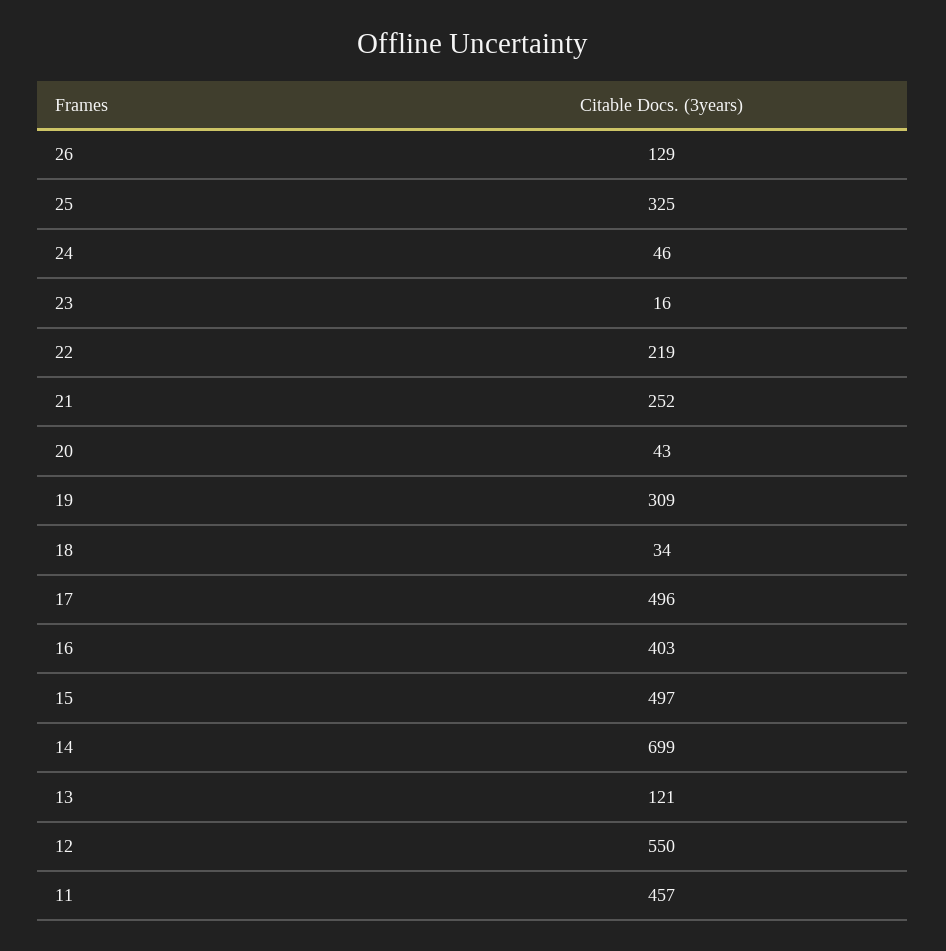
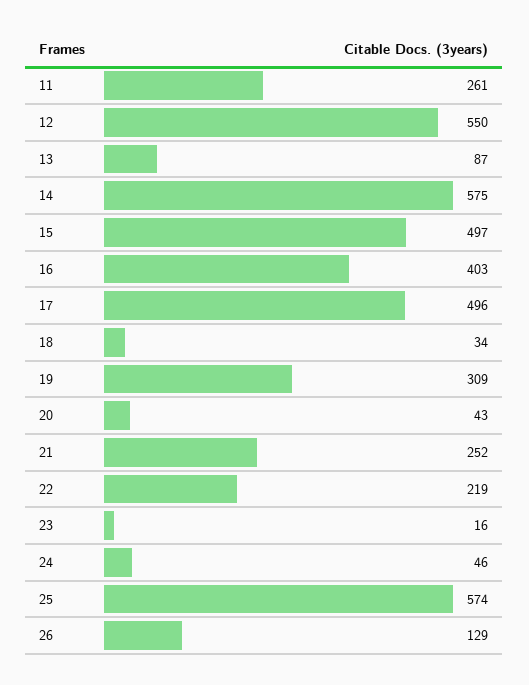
  {
    "26": 129,
-   "25": 325,
+   "25": 574,
    "24": 46,
    "23": 16,
    "22": 219,
    "21": 252,
    "20": 43,
    "19": 309,
    "18": 34,
    "17": 496,
    "16": 403,
    "15": 497,
-   "14": 699,
+   "14": 575,
-   "13": 121,
+   "13": 87,
    "12": 550,
-   "11": 457
+   "11": 261
  }

